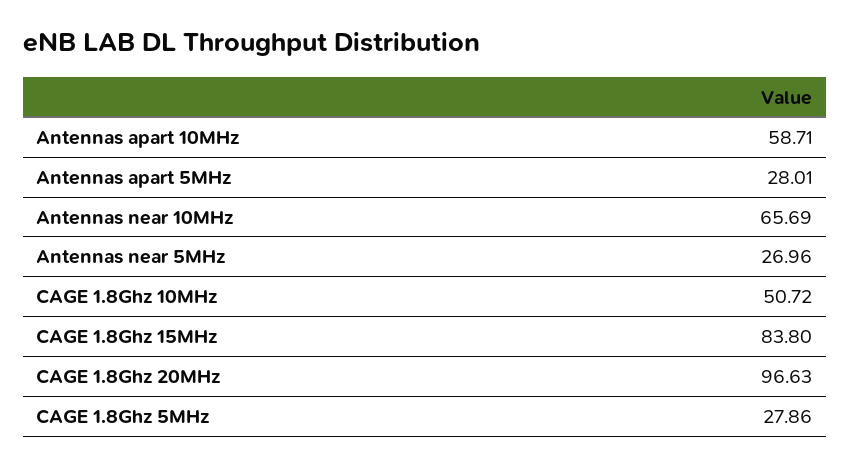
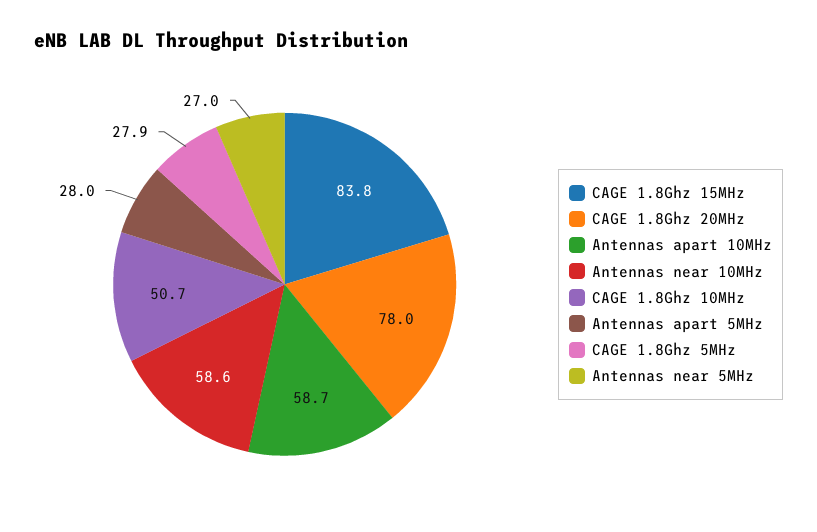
  {
    "Antennas apart 10MHz": 58.71,
    "Antennas apart 5MHz": 28.01,
-   "Antennas near 10MHz": 65.69,
+   "Antennas near 10MHz": 58.6,
    "Antennas near 5MHz": 26.96,
    "CAGE 1.8Ghz 10MHz": 50.72,
    "CAGE 1.8Ghz 15MHz": 83.8,
-   "CAGE 1.8Ghz 20MHz": 96.63,
+   "CAGE 1.8Ghz 20MHz": 78,
    "CAGE 1.8Ghz 5MHz": 27.86
  }

